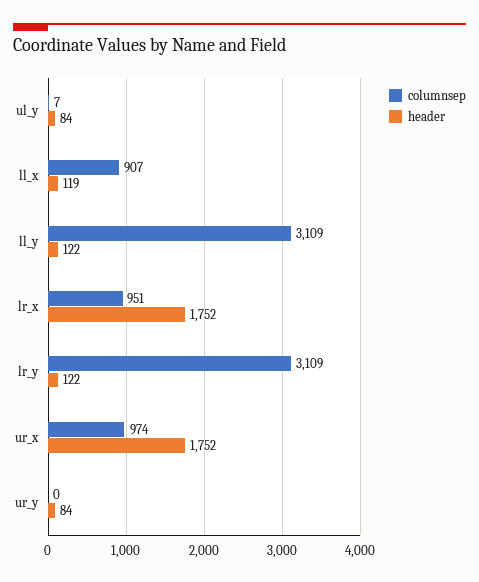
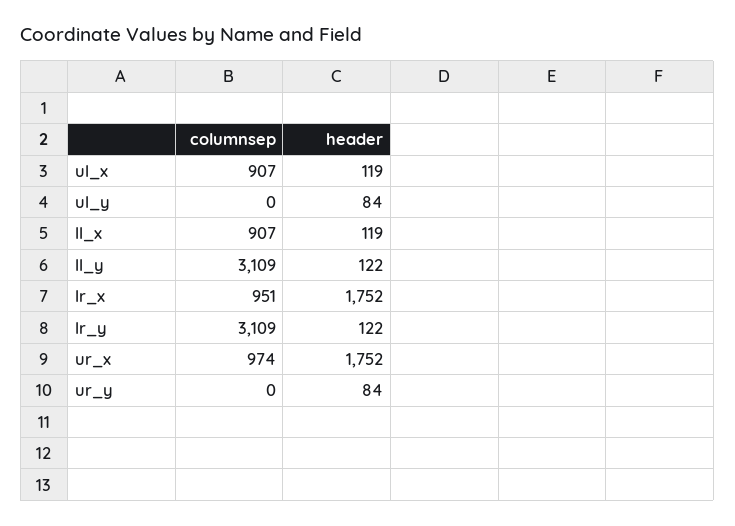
  {
    "columnsep": {
-     "ul_y": 7,
+     "ul_y": 0,
      "ll_x": 907,
      "ll_y": 3109,
      "lr_x": 951,
      "lr_y": 3109,
      "ur_x": 974,
-     "ur_y": 0
+     "ur_y": 0,
+     "ul_x": 907
    },
    "header": {
      "ul_y": 84,
      "ll_x": 119,
      "ll_y": 122,
      "lr_x": 1752,
      "lr_y": 122,
      "ur_x": 1752,
-     "ur_y": 84
+     "ur_y": 84,
+     "ul_x": 119
    }
  }

